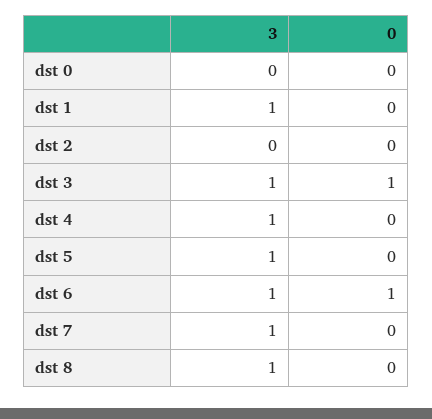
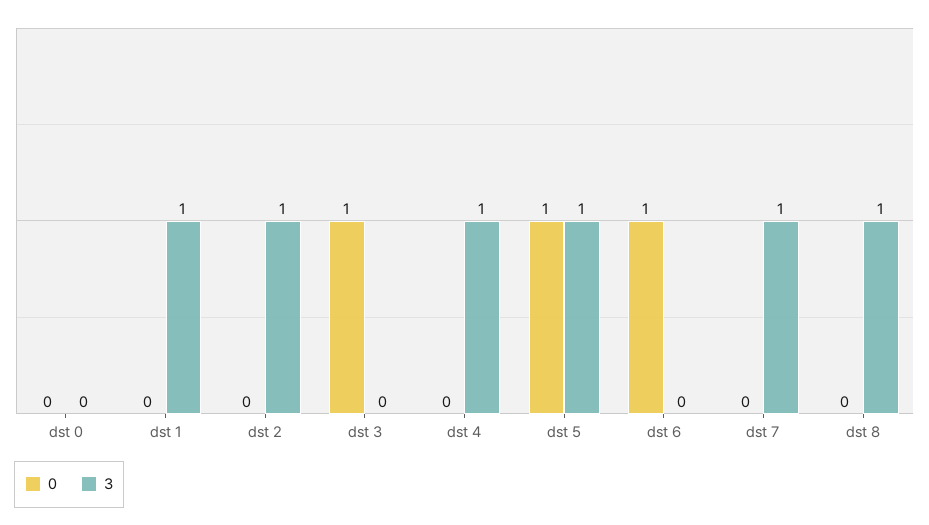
  {
    "3": {
      "dst 0": 0,
      "dst 1": 1,
-     "dst 2": 0,
+     "dst 2": 1,
-     "dst 3": 1,
+     "dst 3": 0,
      "dst 4": 1,
      "dst 5": 1,
-     "dst 6": 1,
+     "dst 6": 0,
      "dst 7": 1,
      "dst 8": 1
    },
    "0": {
      "dst 0": 0,
      "dst 1": 0,
      "dst 2": 0,
      "dst 3": 1,
      "dst 4": 0,
-     "dst 5": 0,
+     "dst 5": 1,
      "dst 6": 1,
      "dst 7": 0,
      "dst 8": 0
    }
  }

